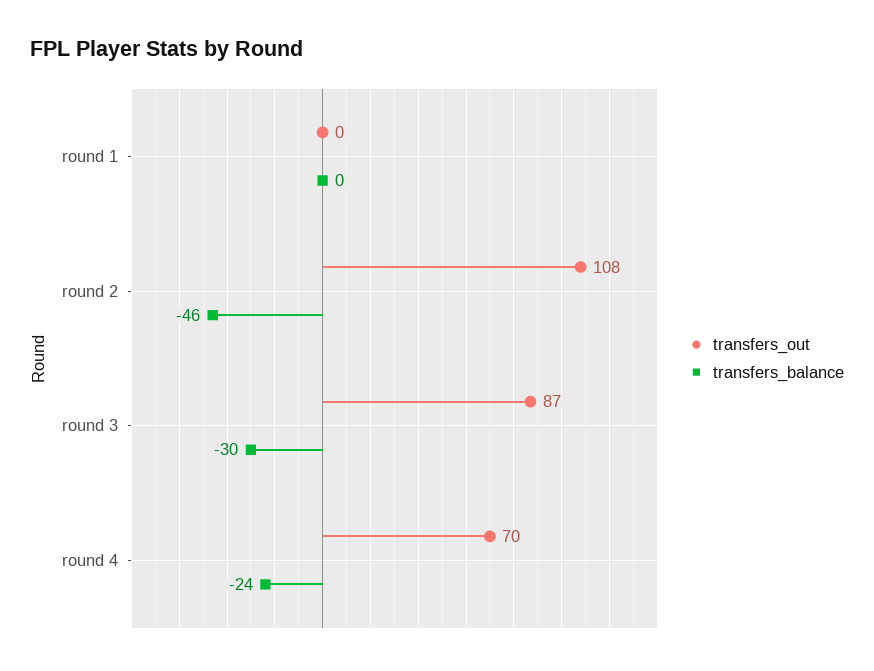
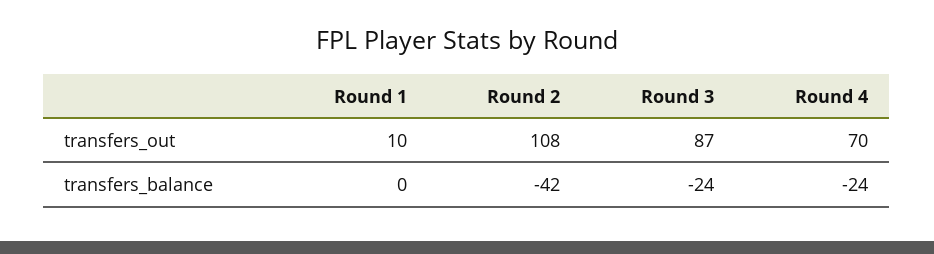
  {
    "transfers_out": {
-     "round 1": 0,
+     "round 1": 10,
      "round 2": 108,
      "round 3": 87,
      "round 4": 70
    },
    "transfers_balance": {
      "round 1": 0,
-     "round 2": -46,
+     "round 2": -42,
-     "round 3": -30,
+     "round 3": -24,
      "round 4": -24
    }
  }

